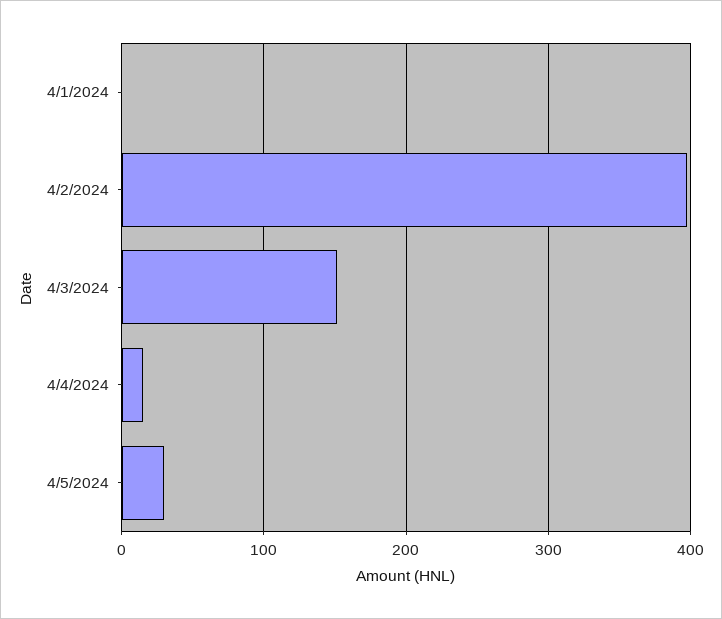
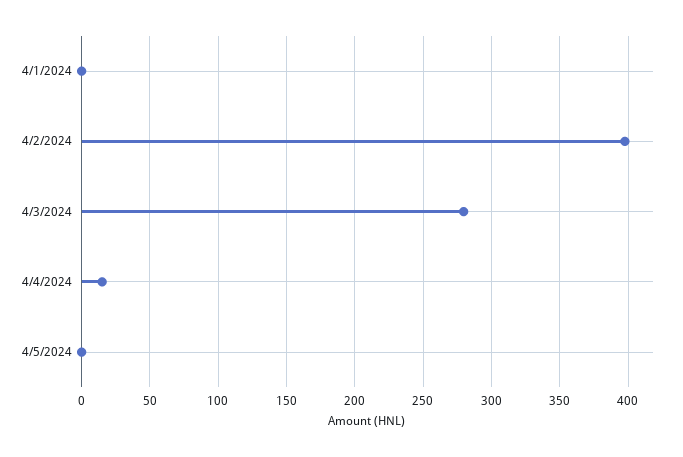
  {
    "4/1/2024": 0,
    "4/2/2024": 395,
-   "4/3/2024": 150,
+   "4/3/2024": 280,
    "4/4/2024": 15,
-   "4/5/2024": 30
+   "4/5/2024": 0
  }

